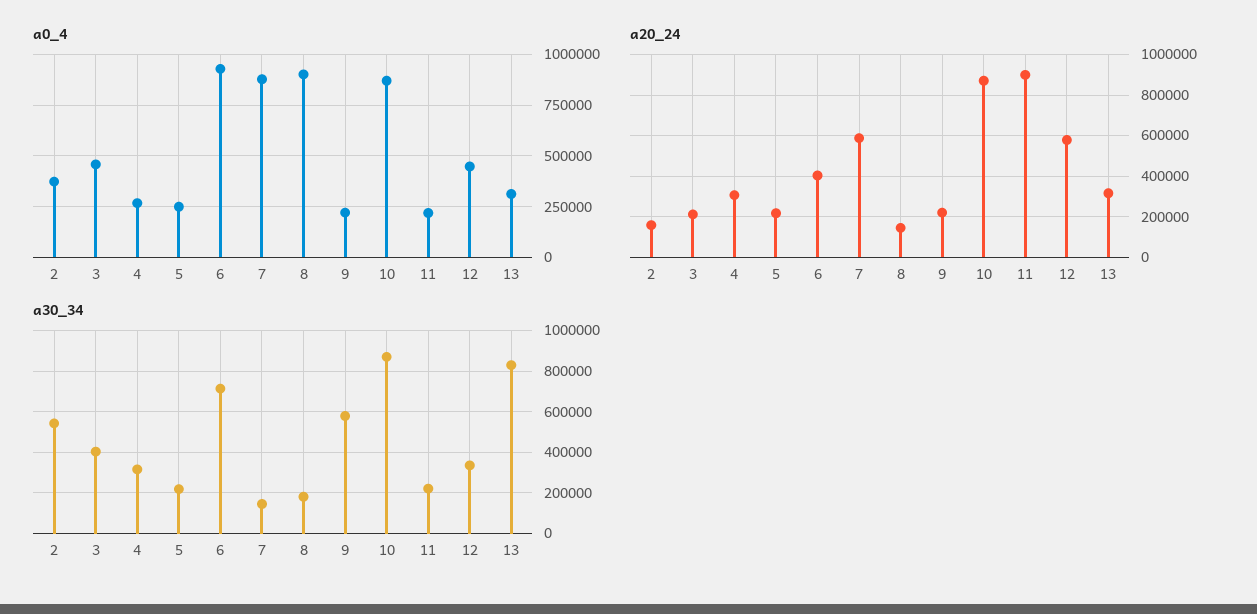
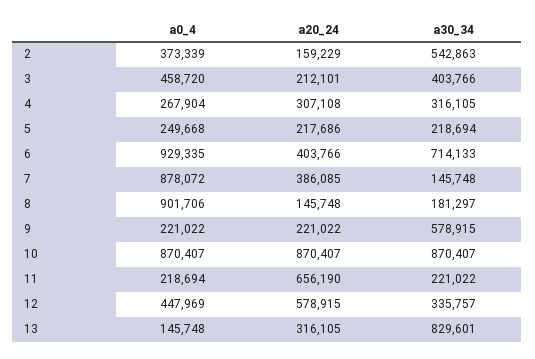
  {
    "a0_4": {
      "2": 373339,
      "3": 458720,
      "4": 267904,
      "5": 249668,
      "6": 929335,
      "7": 878072,
      "8": 901706,
      "9": 221022,
      "10": 870407,
      "11": 218694,
      "12": 447969,
-     "13": 300000
+     "13": 145748
    },
    "a20_24": {
      "2": 159229,
      "3": 212101,
      "4": 307108,
      "5": 217686,
      "6": 403766,
-     "7": 600000,
+     "7": 386085,
      "8": 145748,
      "9": 221022,
      "10": 870407,
-     "11": 900000,
+     "11": 656190,
      "12": 578915,
      "13": 316105
    },
    "a30_34": {
      "2": 542863,
      "3": 403766,
      "4": 316105,
      "5": 218694,
      "6": 714133,
      "7": 145748,
      "8": 181297,
      "9": 578915,
      "10": 870407,
      "11": 221022,
      "12": 335757,
      "13": 829601
    }
  }

